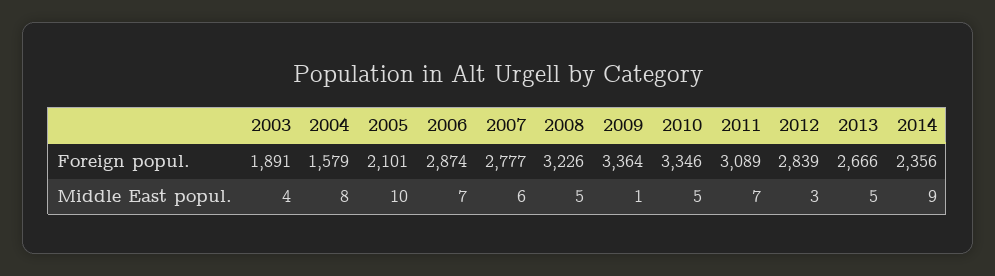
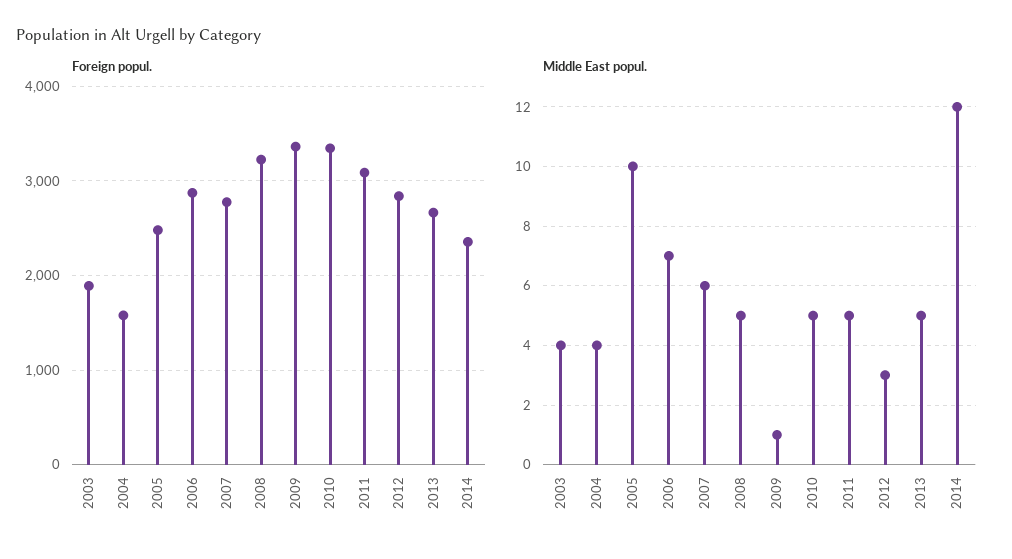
  {
    "Foreign popul.": {
      "2003": 1891,
      "2004": 1579,
-     "2005": 2101,
+     "2005": 2500,
      "2006": 2874,
      "2007": 2777,
      "2008": 3226,
      "2009": 3364,
      "2010": 3346,
      "2011": 3089,
      "2012": 2839,
      "2013": 2666,
      "2014": 2356
    },
    "Middle East popul.": {
      "2003": 4,
-     "2004": 8,
+     "2004": 4,
      "2005": 10,
      "2006": 7,
      "2007": 6,
      "2008": 5,
      "2009": 1,
      "2010": 5,
-     "2011": 7,
+     "2011": 5,
      "2012": 3,
      "2013": 5,
-     "2014": 9
+     "2014": 12
    }
  }

